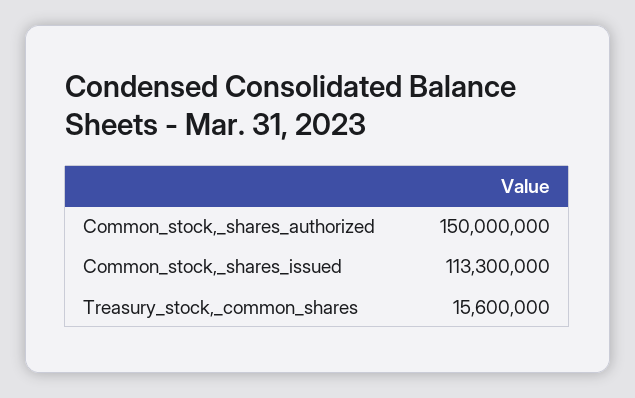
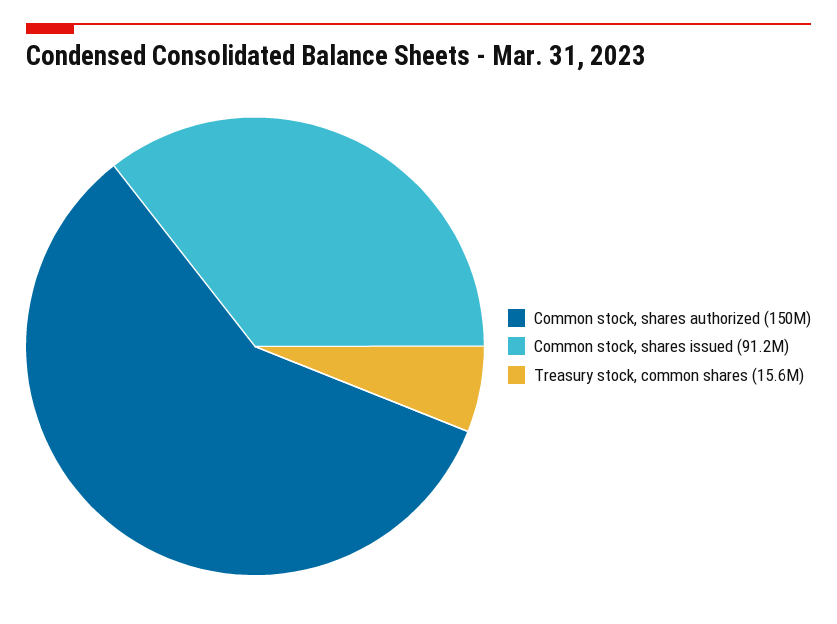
  {
    "Common_stock,_shares_authorized": 150000000,
-   "Common_stock,_shares_issued": 113300000,
+   "Common_stock,_shares_issued": 91200000,
    "Treasury_stock,_common_shares": 15600000
  }

